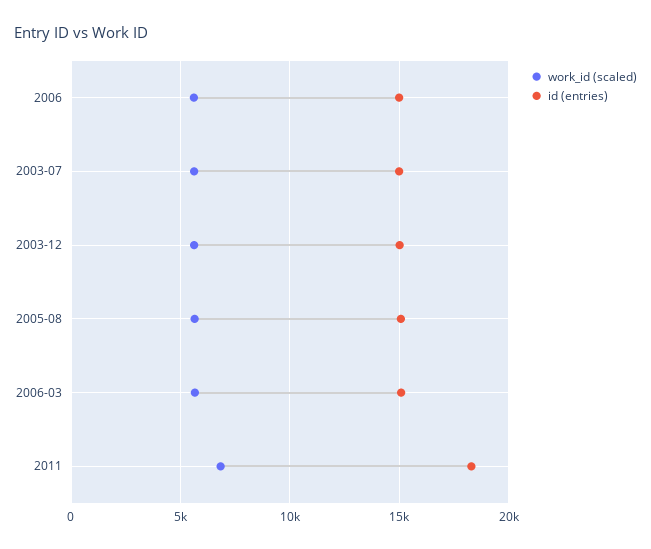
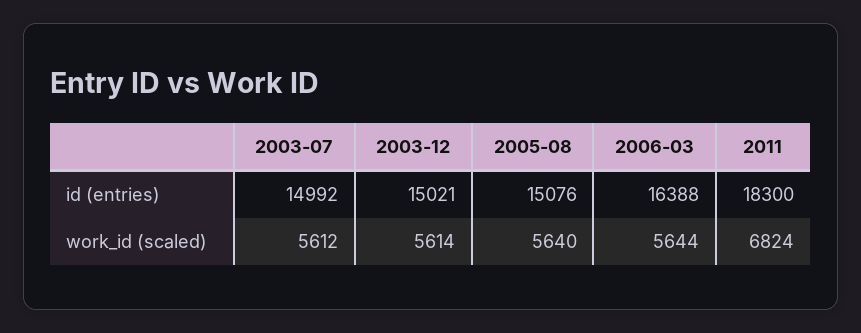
  {
    "work_id (scaled)": {
-     "2006": 5500,
      "2003-07": 5612,
      "2003-12": 5614,
      "2005-08": 5640,
      "2006-03": 5644,
      "2011": 6824
    },
    "id (entries)": {
-     "2006": 15000,
      "2003-07": 14992,
      "2003-12": 15021,
      "2005-08": 15076,
-     "2006-03": 15000,
+     "2006-03": 16388,
      "2011": 18300
    }
  }

